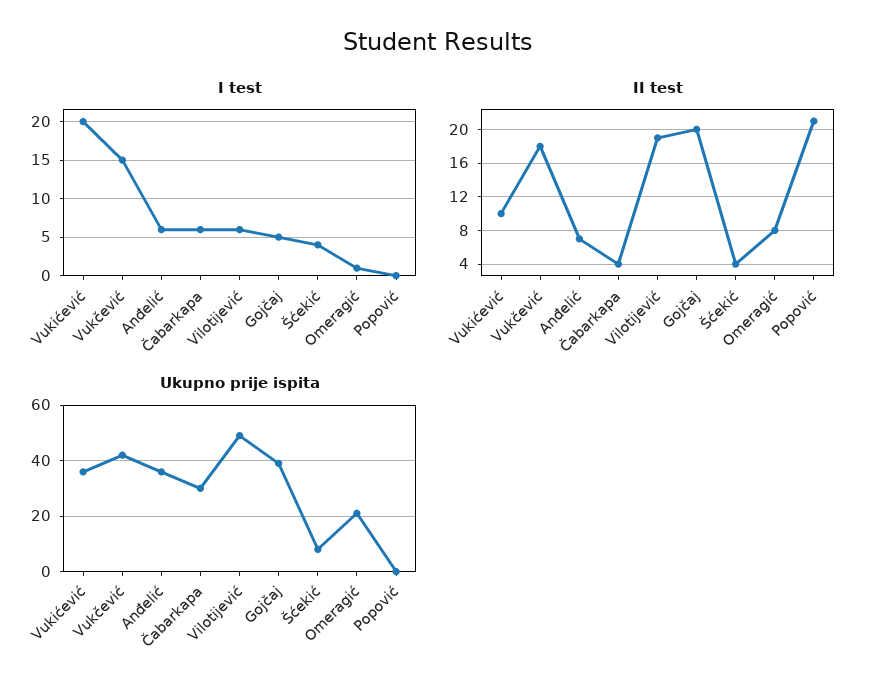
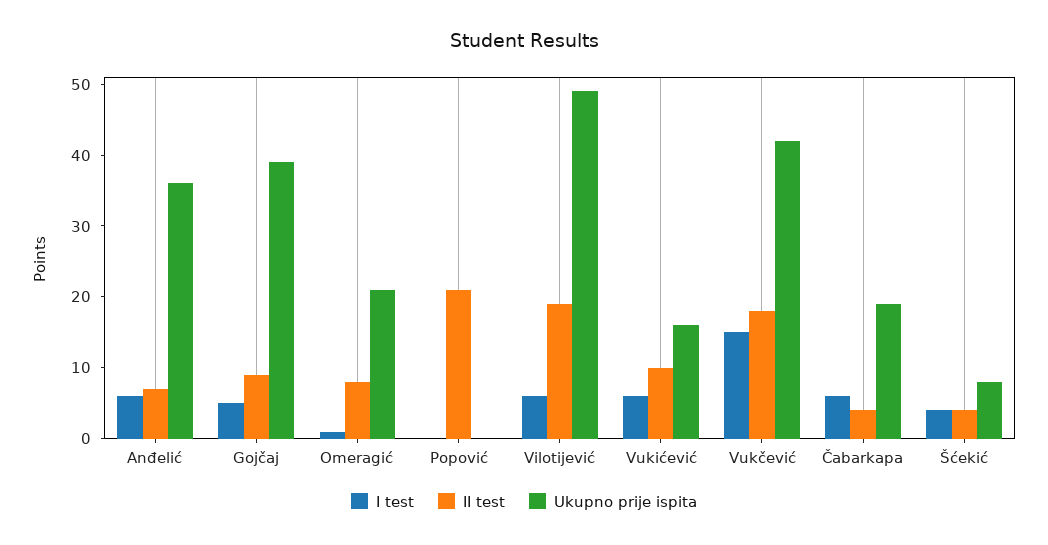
  {
    "I test": {
-     "Vukićević": 20,
+     "Vukićević": 5,
      "Vukčević": 15,
      "Anđelić": 6,
      "Čabarkapa": 6,
      "Vilotijević": 6,
      "Gojčaj": 5,
      "Šćekić": 4,
      "Omeragić": 1,
      "Popović": 0
    },
    "II test": {
      "Vukićević": 10,
      "Vukčević": 18,
      "Anđelić": 7,
      "Čabarkapa": 4,
      "Vilotijević": 19,
-     "Gojčaj": 20,
+     "Gojčaj": 10,
      "Šćekić": 4,
      "Omeragić": 8,
      "Popović": 21
    },
    "Ukupno prije ispita": {
-     "Vukićević": 35,
+     "Vukićević": 15,
      "Vukčević": 40,
      "Anđelić": 35,
-     "Čabarkapa": 30,
+     "Čabarkapa": 20,
      "Vilotijević": 50,
      "Gojčaj": 40,
      "Šćekić": 10,
      "Omeragić": 20,
      "Popović": 0
    }
  }

